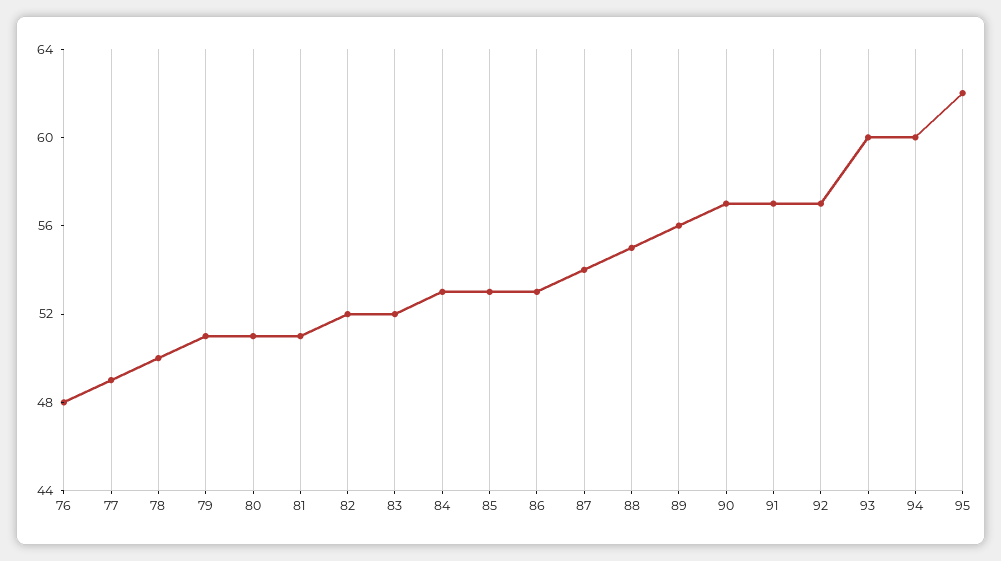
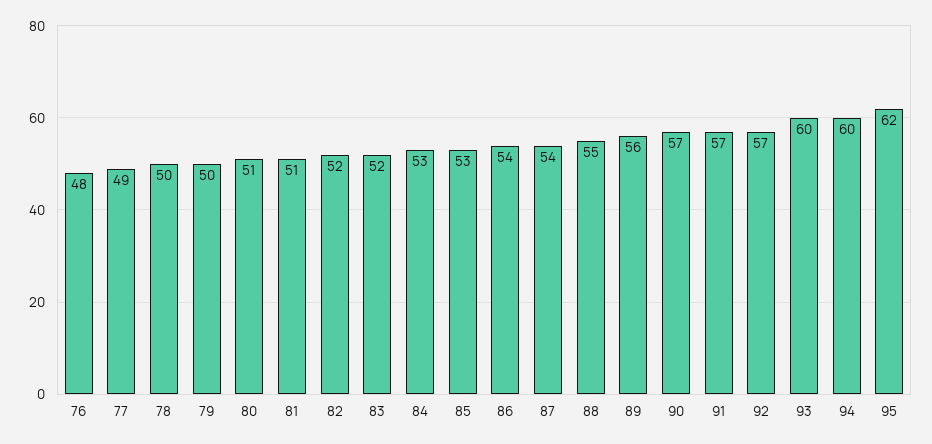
  {
    "76": 48,
    "77": 49,
    "78": 50,
-   "79": 51,
+   "79": 50,
    "80": 51,
    "81": 51,
    "82": 52,
    "83": 52,
    "84": 53,
    "85": 53,
-   "86": 53,
+   "86": 54,
    "87": 54,
    "88": 55,
    "89": 56,
    "90": 57,
    "91": 57,
    "92": 57,
    "93": 60,
    "94": 60,
    "95": 62
  }

